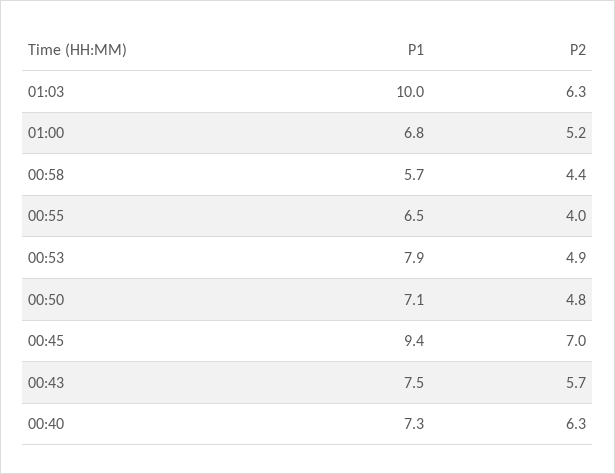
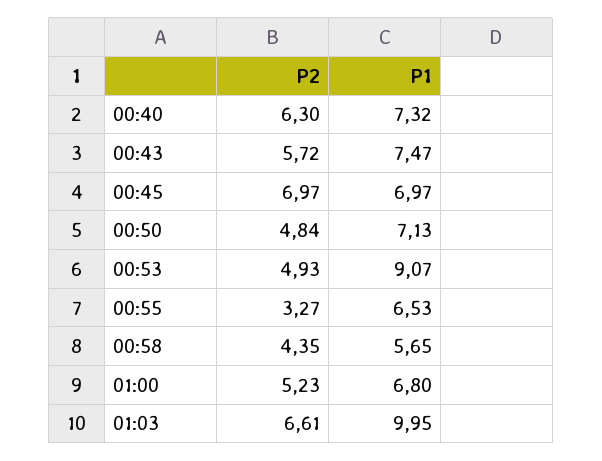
  {
    "P1": {
      "01:03": 9.95,
      "01:00": 6.8,
      "00:58": 5.65,
      "00:55": 6.53,
-     "00:53": 7.9,
+     "00:53": 9.07,
      "00:50": 7.13,
-     "00:45": 9.4,
+     "00:45": 6.97,
      "00:43": 7.47,
      "00:40": 7.32
    },
    "P2": {
-     "01:03": 6.3,
+     "01:03": 6.61,
      "01:00": 5.23,
      "00:58": 4.35,
-     "00:55": 4,
+     "00:55": 3.27,
      "00:53": 4.93,
      "00:50": 4.84,
      "00:45": 6.97,
      "00:43": 5.72,
      "00:40": 6.3
    }
  }

